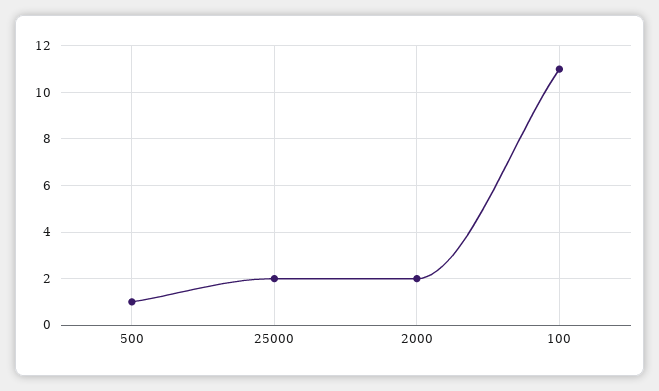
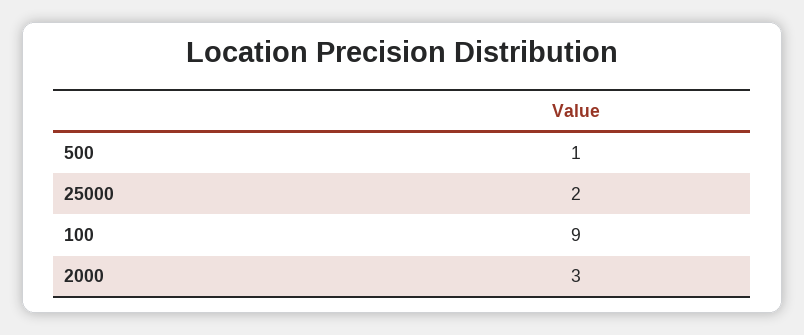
  {
    "500": 1,
    "25000": 2,
-   "2000": 2,
+   "2000": 3,
-   "100": 11
+   "100": 9
  }

